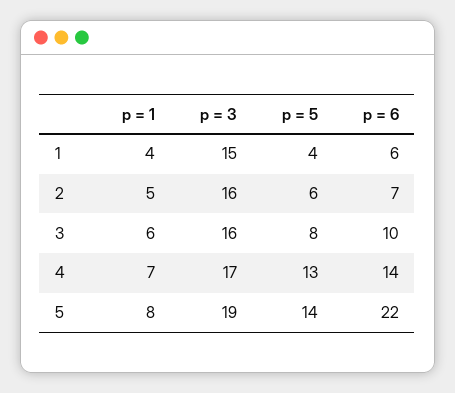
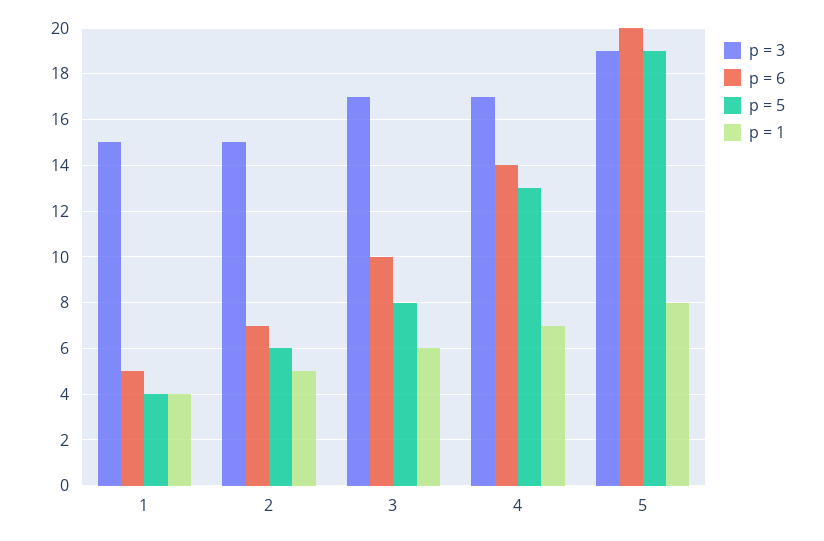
  {
    "p = 1": {
      "1": 4,
      "2": 5,
      "3": 6,
      "4": 7,
      "5": 8
    },
    "p = 3": {
      "1": 15,
-     "2": 16,
+     "2": 15,
-     "3": 16,
+     "3": 17,
      "4": 17,
      "5": 19
    },
    "p = 5": {
      "1": 4,
      "2": 6,
      "3": 8,
      "4": 13,
-     "5": 14
+     "5": 19
    },
    "p = 6": {
-     "1": 6,
+     "1": 5,
      "2": 7,
      "3": 10,
      "4": 14,
-     "5": 22
+     "5": 20
    }
  }

